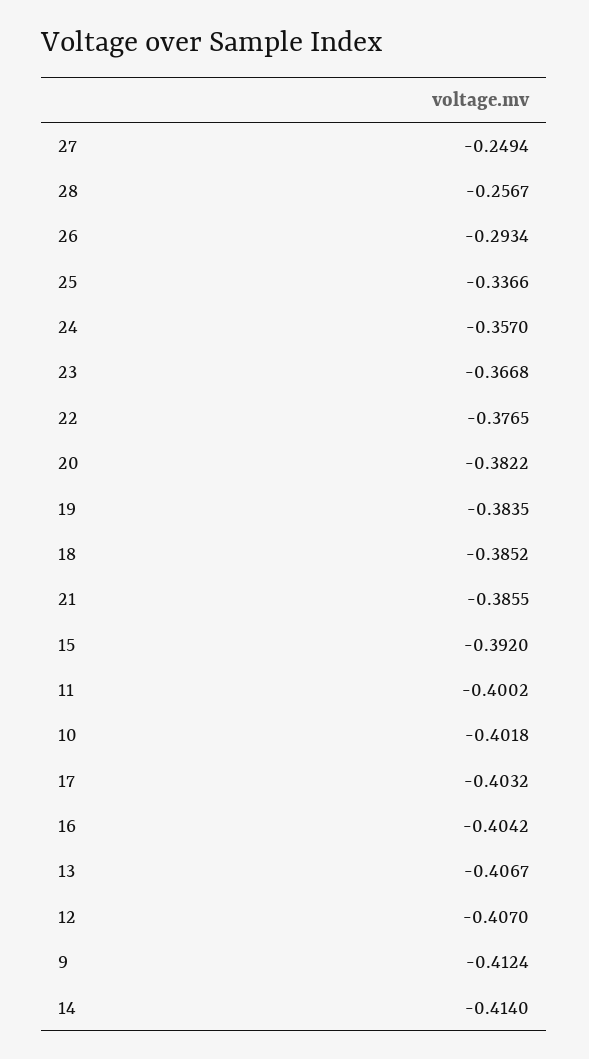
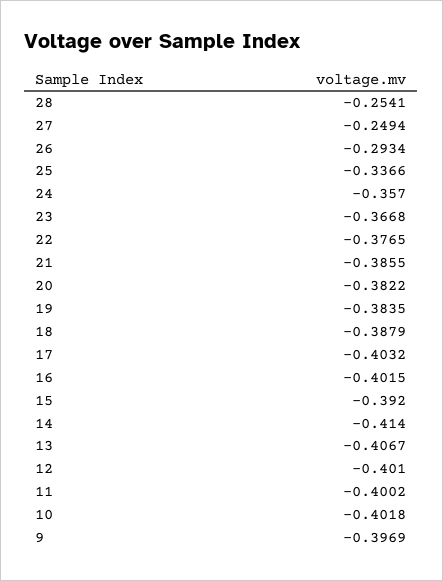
  {
    "27": -0.2494,
-   "28": -0.2567,
+   "28": -0.2541,
    "26": -0.2934,
    "25": -0.3366,
    "24": -0.357,
    "23": -0.3668,
    "22": -0.3765,
    "20": -0.3822,
    "19": -0.3835,
-   "18": -0.3852,
+   "18": -0.3879,
    "21": -0.3855,
    "15": -0.392,
    "11": -0.4002,
    "10": -0.4018,
    "17": -0.4032,
-   "16": -0.4042,
+   "16": -0.4015,
    "13": -0.4067,
-   "12": -0.407,
+   "12": -0.401,
-   "9": -0.4124,
+   "9": -0.3969,
    "14": -0.414
  }

